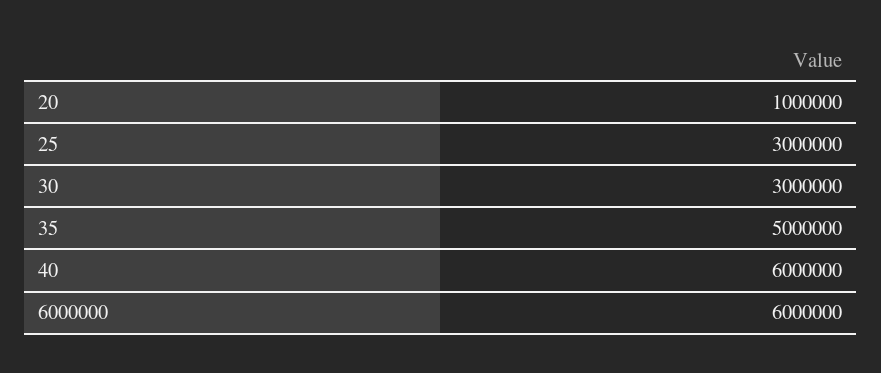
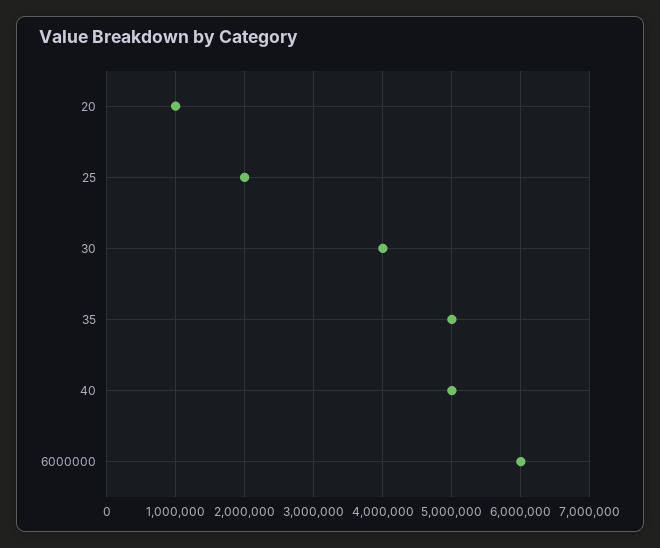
  {
    "20": 1000000,
-   "25": 3000000,
+   "25": 2000000,
-   "30": 3000000,
+   "30": 4000000,
    "35": 5000000,
-   "40": 6000000,
+   "40": 5000000,
    "6000000": 6000000
  }

